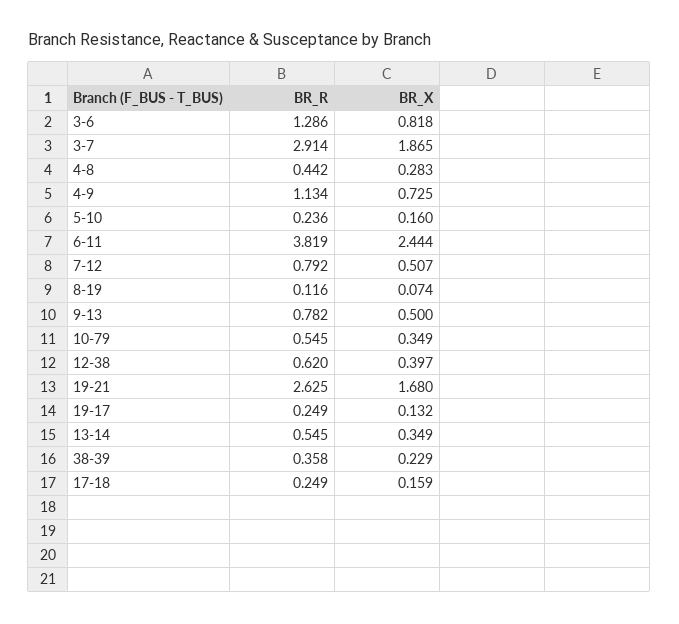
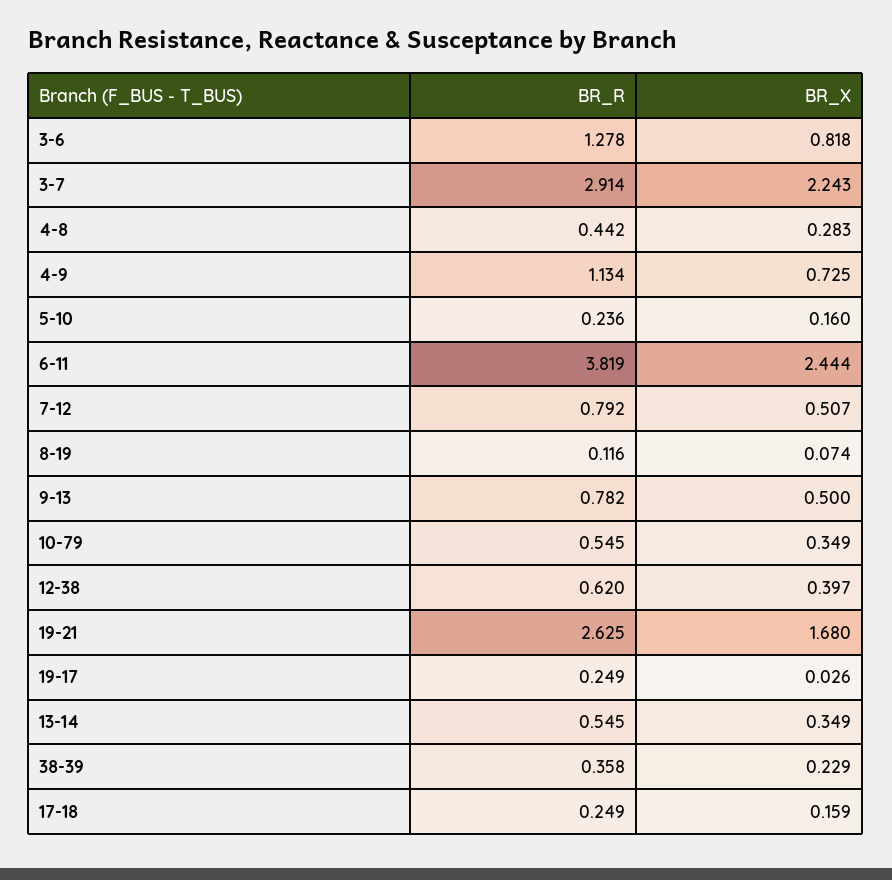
  {
    "BR_R": {
-     "3-6": 1.286,
+     "3-6": 1.278,
      "3-7": 2.914,
      "4-8": 0.442,
      "4-9": 1.134,
      "5-10": 0.236,
      "6-11": 3.819,
      "7-12": 0.792,
      "8-19": 0.116,
      "9-13": 0.782,
      "10-79": 0.545,
      "12-38": 0.62,
      "19-21": 2.625,
      "19-17": 0.249,
      "13-14": 0.545,
      "38-39": 0.358,
      "17-18": 0.249
    },
    "BR_X": {
      "3-6": 0.818,
-     "3-7": 1.865,
+     "3-7": 2.243,
      "4-8": 0.283,
      "4-9": 0.725,
      "5-10": 0.16,
      "6-11": 2.444,
      "7-12": 0.507,
      "8-19": 0.074,
      "9-13": 0.5,
      "10-79": 0.349,
      "12-38": 0.397,
      "19-21": 1.68,
-     "19-17": 0.132,
+     "19-17": 0.026,
      "13-14": 0.349,
      "38-39": 0.229,
      "17-18": 0.159
    }
  }

